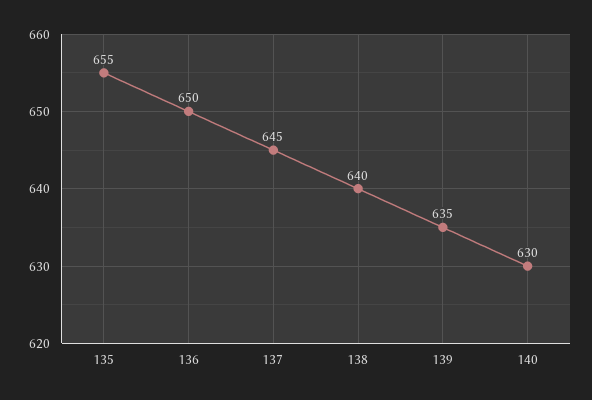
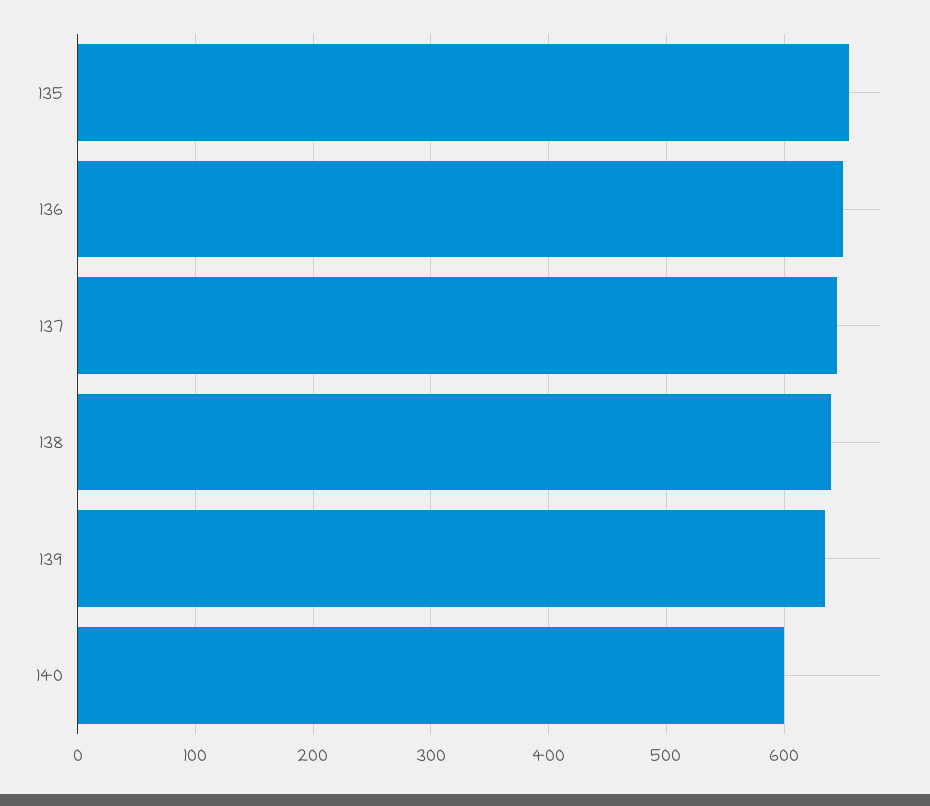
  {
    "135": 655,
    "136": 650,
    "137": 645,
    "138": 640,
    "139": 635,
-   "140": 630
+   "140": 600
  }

